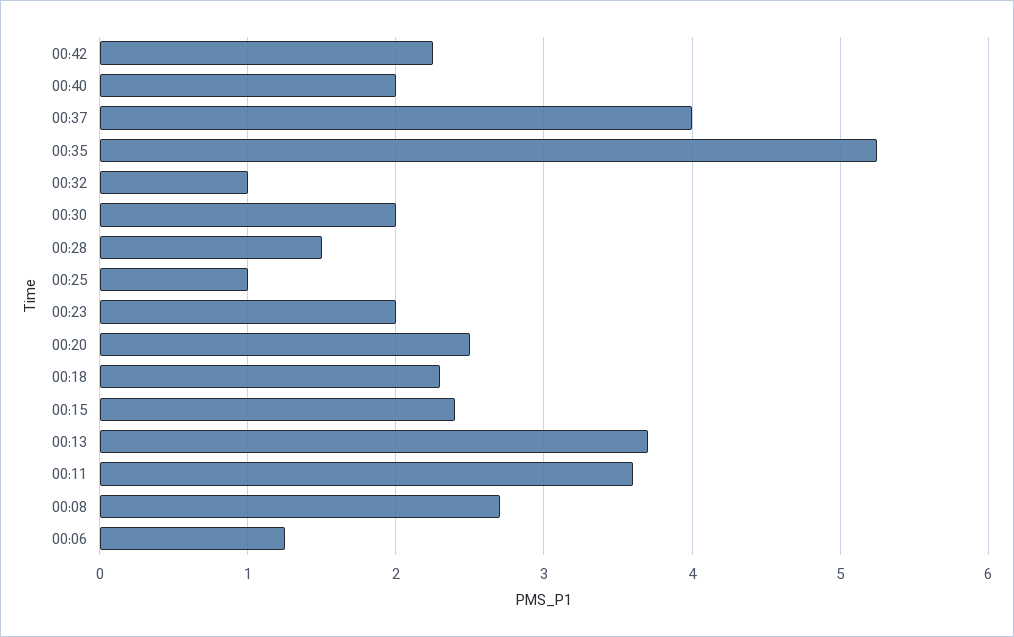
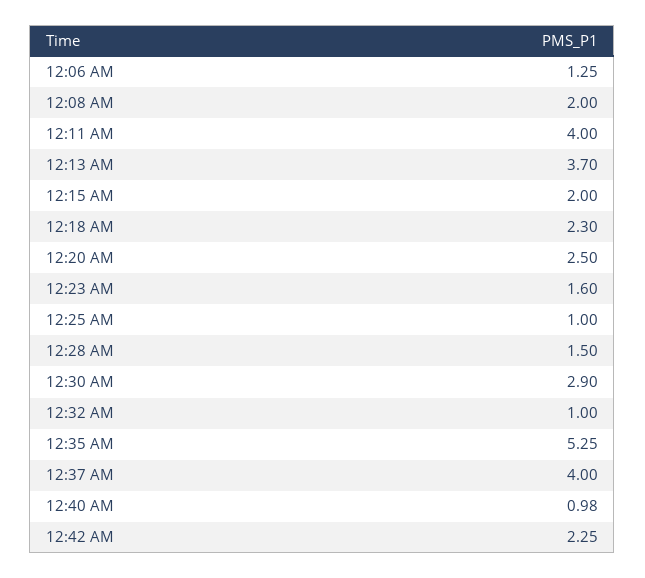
  {
    "00:42": 2.25,
-   "00:40": 2,
+   "00:40": 0.98,
    "00:37": 4,
    "00:35": 5.25,
    "00:32": 1,
-   "00:30": 2,
+   "00:30": 2.9,
    "00:28": 1.5,
    "00:25": 1,
-   "00:23": 2,
+   "00:23": 1.6,
    "00:20": 2.5,
    "00:18": 2.3,
-   "00:15": 2.4,
+   "00:15": 2,
    "00:13": 3.7,
-   "00:11": 3.6,
+   "00:11": 4,
-   "00:08": 2.7,
+   "00:08": 2,
    "00:06": 1.25
  }

